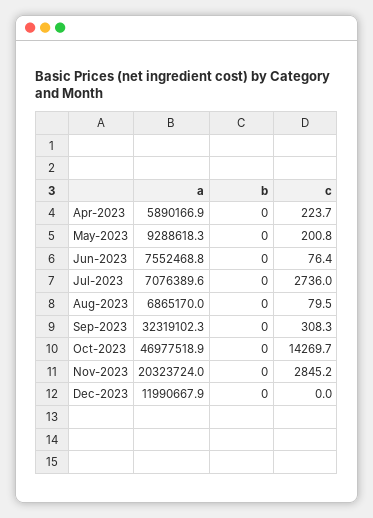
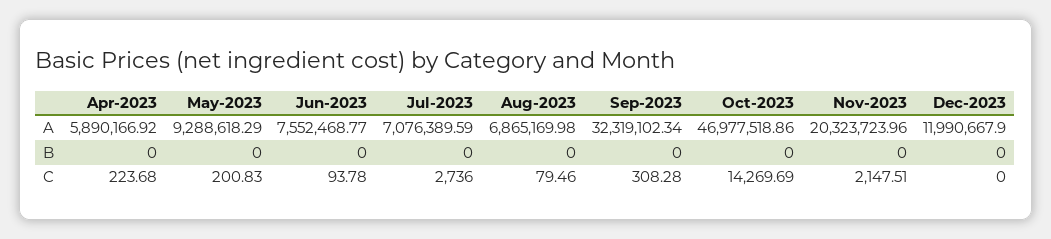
  {
    "a": {
      "Apr-2023": 5890166.92,
      "May-2023": 9288618.29,
      "Jun-2023": 7552468.77,
      "Jul-2023": 7076389.59,
      "Aug-2023": 6865169.98,
      "Sep-2023": 32319102.34,
      "Oct-2023": 46977518.86,
      "Nov-2023": 20323723.96,
      "Dec-2023": 11990667.9
    },
    "b": {
      "Apr-2023": 0,
      "May-2023": 0,
      "Jun-2023": 0,
      "Jul-2023": 0,
      "Aug-2023": 0,
      "Sep-2023": 0,
      "Oct-2023": 0,
      "Nov-2023": 0,
      "Dec-2023": 0
    },
    "c": {
      "Apr-2023": 223.68,
      "May-2023": 200.83,
-     "Jun-2023": 76.4,
+     "Jun-2023": 93.78,
      "Jul-2023": 2736,
      "Aug-2023": 79.46,
      "Sep-2023": 308.28,
      "Oct-2023": 14269.69,
-     "Nov-2023": 2845.2,
+     "Nov-2023": 2147.51,
      "Dec-2023": 0
    }
  }

